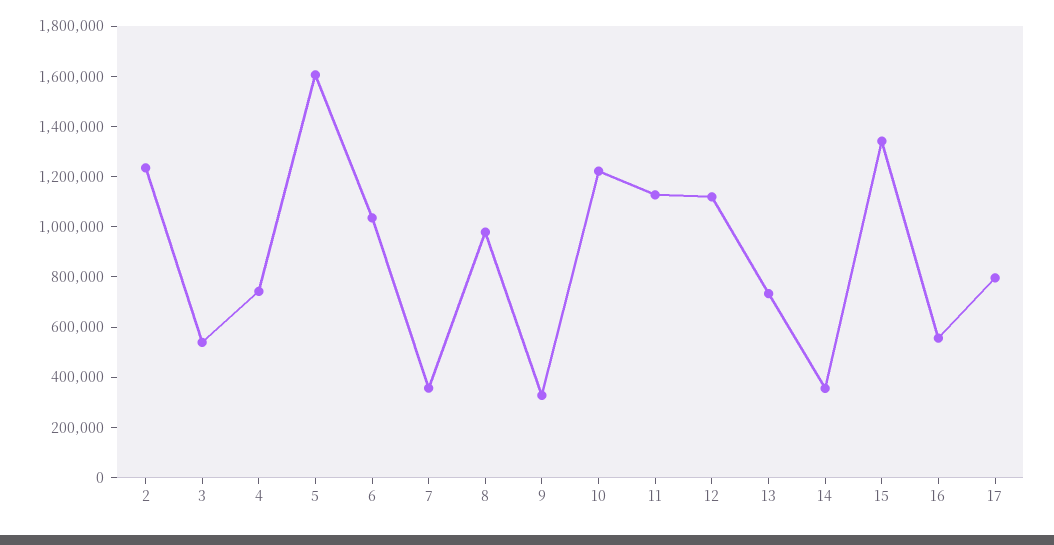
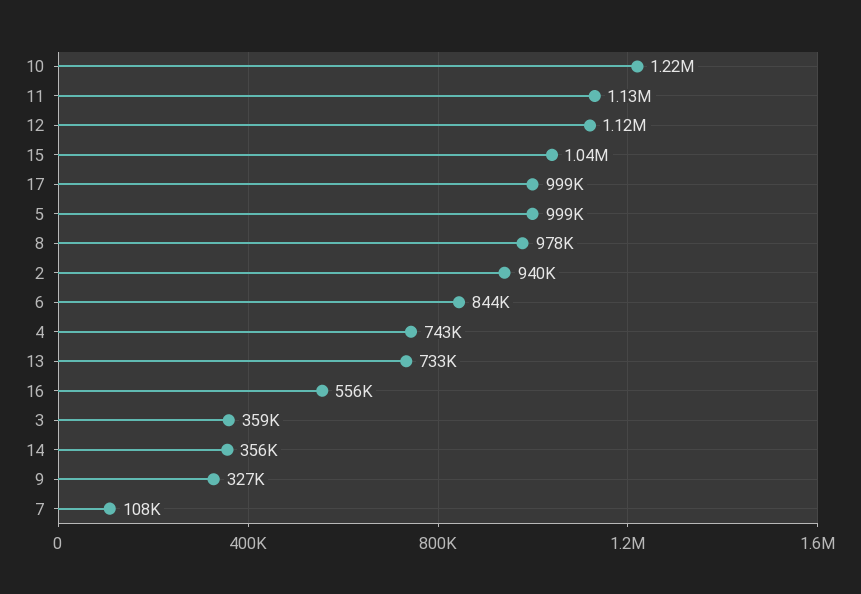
  {
-   "2": 1250000,
+   "2": 940000,
-   "3": 550000,
+   "3": 359000,
    "4": 743000,
-   "5": 1600000,
+   "5": 999000,
-   "6": 1050000,
+   "6": 844000,
-   "7": 350000,
+   "7": 108000,
    "8": 978000,
    "9": 327000,
    "10": 1220000,
    "11": 1130000,
    "12": 1120000,
    "13": 733000,
    "14": 356000,
-   "15": 1350000,
+   "15": 1040000,
    "16": 556000,
-   "17": 800000
+   "17": 999000
  }

